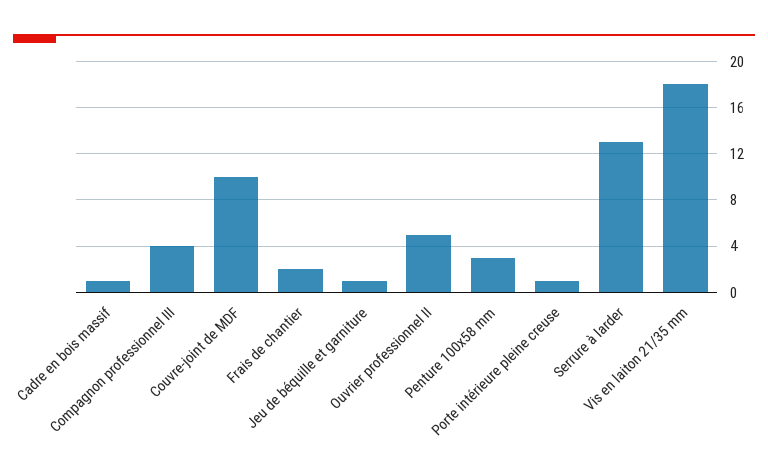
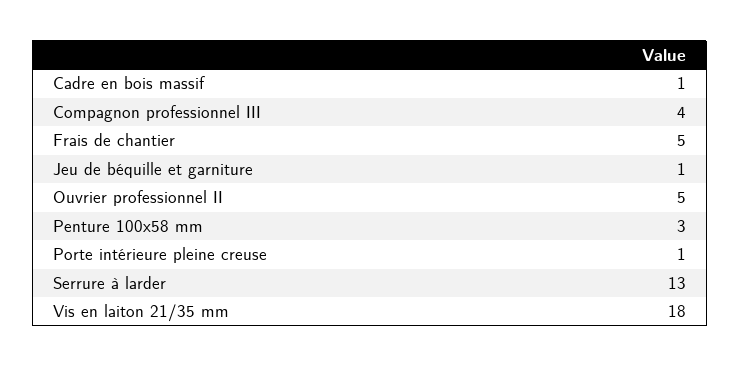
  {
    "Cadre en bois massif": 1,
    "Compagnon professionnel III": 4,
-   "Couvre-joint de MDF": 10,
-   "Frais de chantier": 2,
+   "Frais de chantier": 5,
    "Jeu de béquille et garniture": 1,
    "Ouvrier professionnel II": 5,
    "Penture 100x58 mm": 3,
    "Porte intérieure pleine creuse": 1,
    "Serrure à larder": 13,
    "Vis en laiton 21/35 mm": 18
  }

